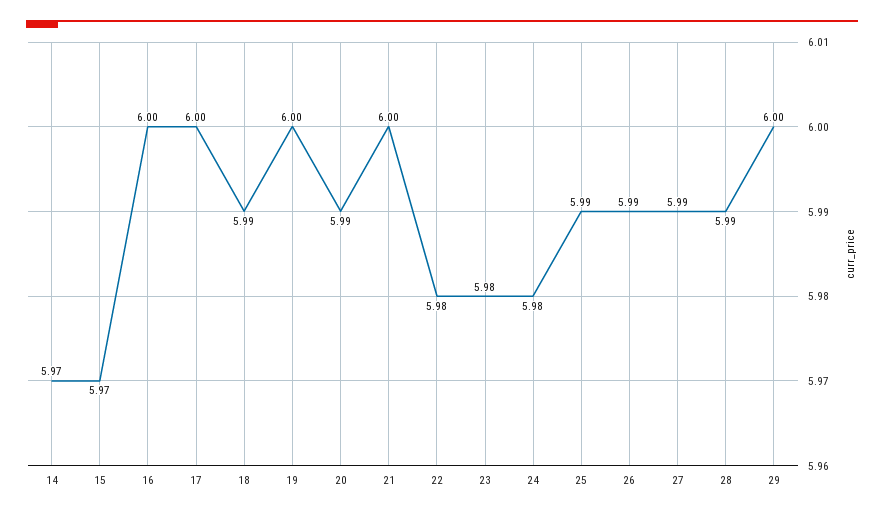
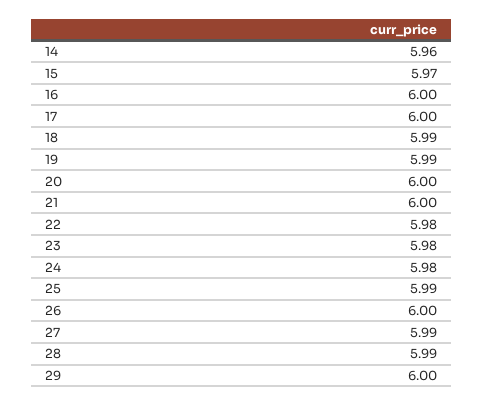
  {
-   "14": 5.97,
+   "14": 5.96,
    "15": 5.97,
    "16": 6,
    "17": 6,
    "18": 5.99,
-   "19": 6,
+   "19": 5.99,
-   "20": 5.99,
+   "20": 6,
    "21": 6,
    "22": 5.98,
    "23": 5.98,
    "24": 5.98,
    "25": 5.99,
-   "26": 5.99,
+   "26": 6,
    "27": 5.99,
    "28": 5.99,
    "29": 6
  }

